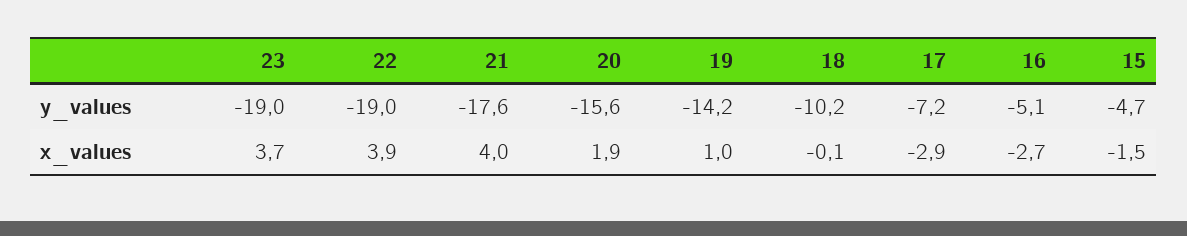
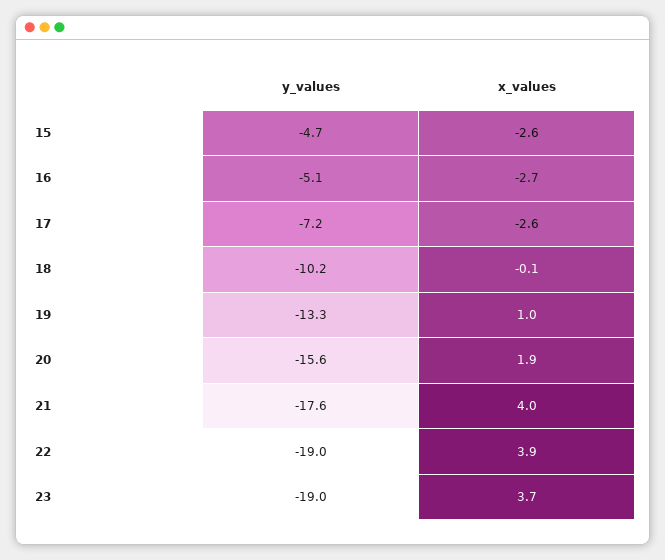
  {
    "23": {
      "y_values": -19,
      "x_values": 3.7
    },
    "22": {
      "y_values": -19,
      "x_values": 3.9
    },
    "21": {
      "y_values": -17.6,
      "x_values": 4
    },
    "20": {
      "y_values": -15.6,
      "x_values": 1.9
    },
    "19": {
-     "y_values": -14.2,
+     "y_values": -13.3,
      "x_values": 1
    },
    "18": {
      "y_values": -10.2,
      "x_values": -0.1
    },
    "17": {
      "y_values": -7.2,
-     "x_values": -2.9
+     "x_values": -2.6
    },
    "16": {
      "y_values": -5.1,
      "x_values": -2.7
    },
    "15": {
      "y_values": -4.7,
-     "x_values": -1.5
+     "x_values": -2.6
    }
  }

